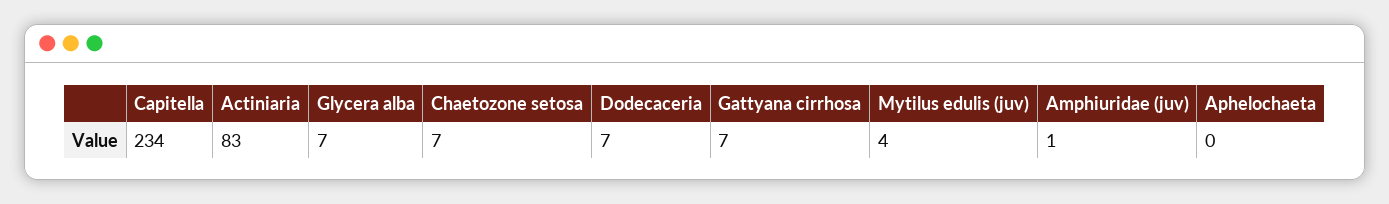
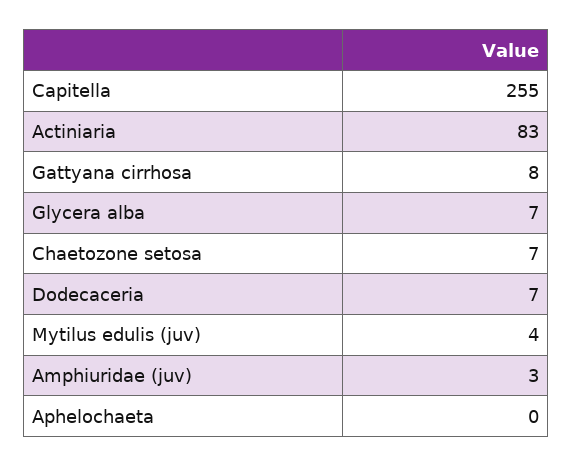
  {
-   "Capitella": 234,
+   "Capitella": 255,
    "Actiniaria": 83,
    "Glycera alba": 7,
    "Chaetozone setosa": 7,
    "Dodecaceria": 7,
-   "Gattyana cirrhosa": 7,
+   "Gattyana cirrhosa": 8,
    "Mytilus edulis (juv)": 4,
-   "Amphiuridae (juv)": 1,
+   "Amphiuridae (juv)": 3,
    "Aphelochaeta": 0
  }

